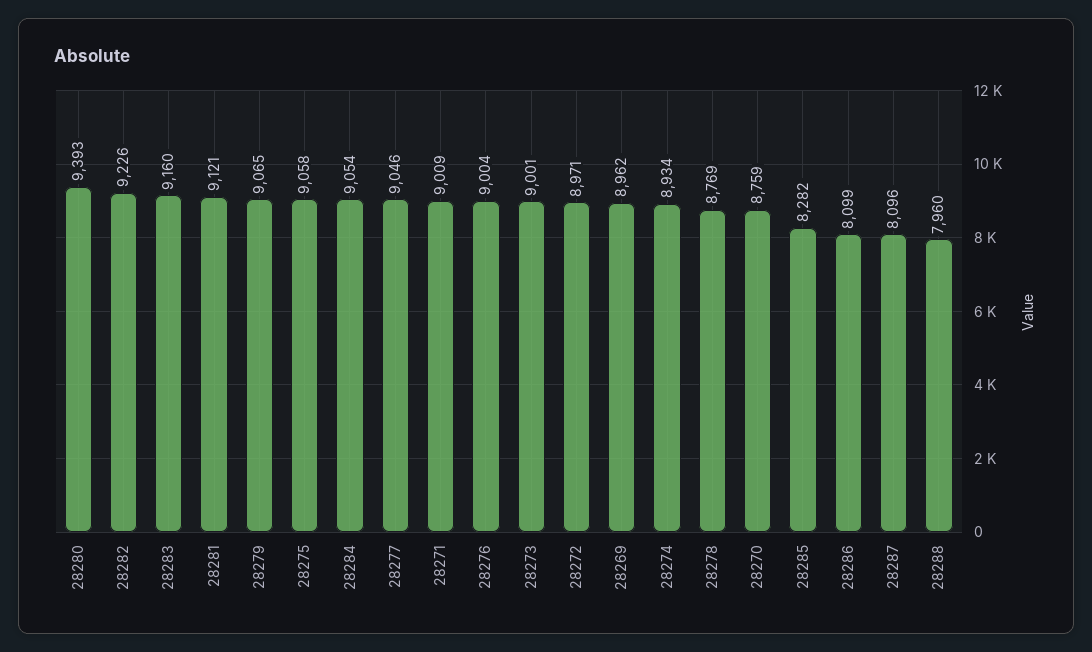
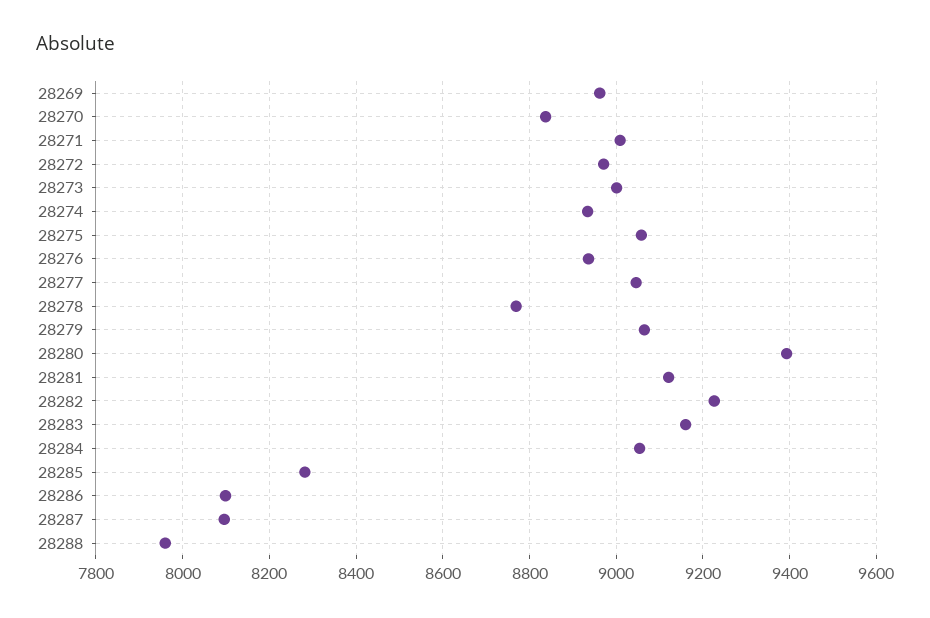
  {
    "28280": 9393,
    "28282": 9226,
    "28283": 9160,
    "28281": 9121,
    "28279": 9065,
    "28275": 9058,
    "28284": 9054,
    "28277": 9046,
    "28271": 9009,
-   "28276": 9004,
+   "28276": 8940,
    "28273": 9001,
    "28272": 8971,
    "28269": 8962,
    "28274": 8934,
    "28278": 8769,
-   "28270": 8759,
+   "28270": 8840,
    "28285": 8282,
    "28286": 8099,
    "28287": 8096,
    "28288": 7960
  }

